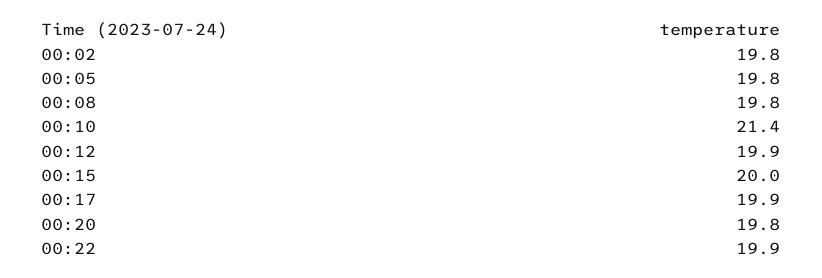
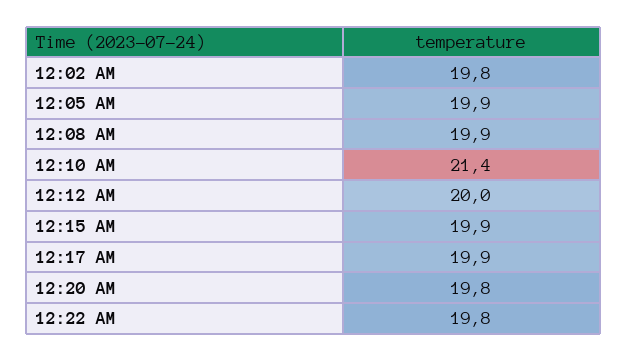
  {
    "00:02": 19.8,
-   "00:05": 19.8,
+   "00:05": 19.9,
-   "00:08": 19.8,
+   "00:08": 19.9,
    "00:10": 21.4,
-   "00:12": 19.9,
+   "00:12": 20,
-   "00:15": 20,
+   "00:15": 19.9,
    "00:17": 19.9,
    "00:20": 19.8,
-   "00:22": 19.9
+   "00:22": 19.8
  }

